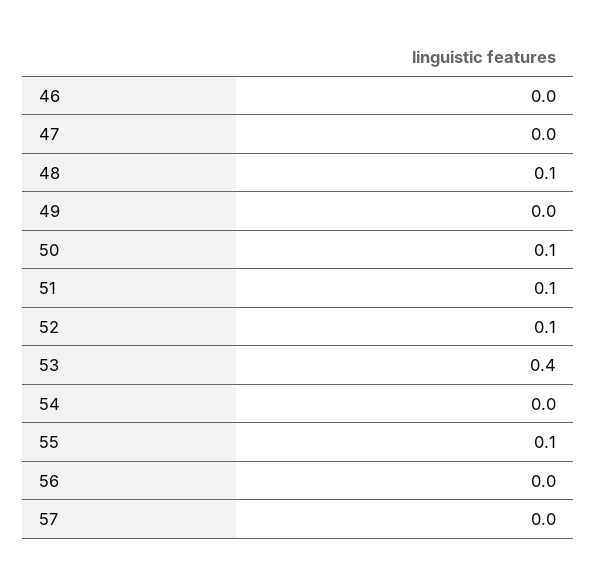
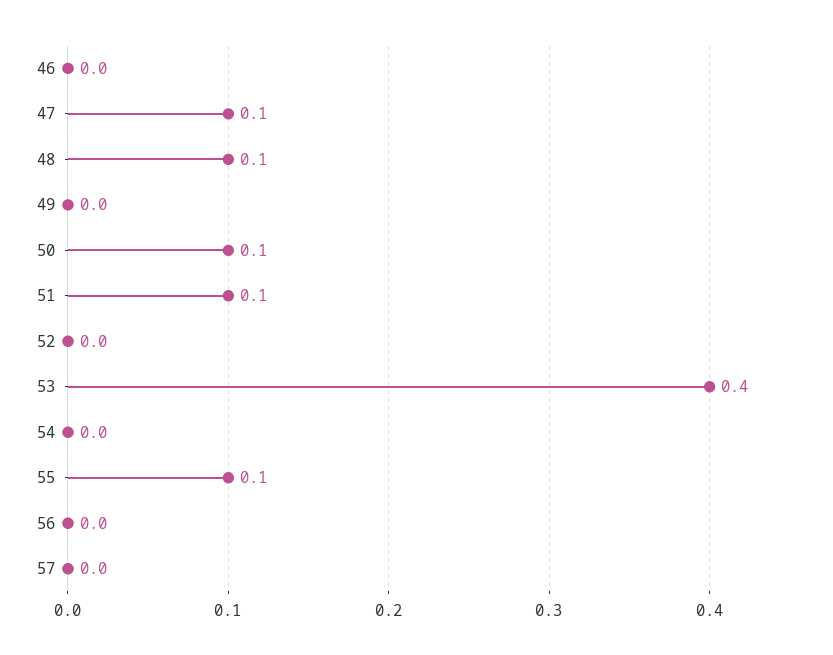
  {
    "46": 0,
-   "47": 0,
+   "47": 0.1,
    "48": 0.1,
    "49": 0,
    "50": 0.1,
    "51": 0.1,
-   "52": 0.1,
+   "52": 0,
    "53": 0.4,
    "54": 0,
    "55": 0.1,
    "56": 0,
    "57": 0
  }

